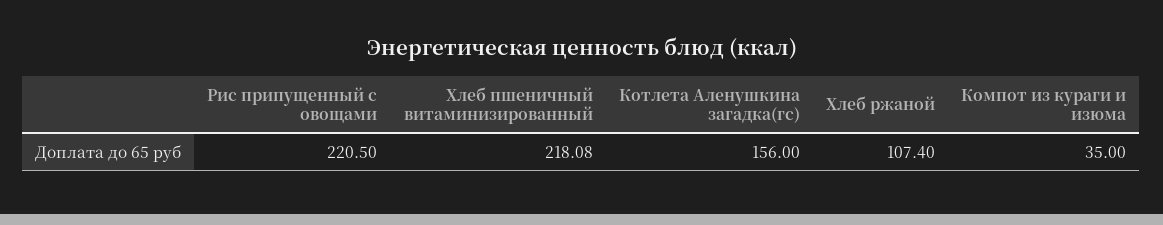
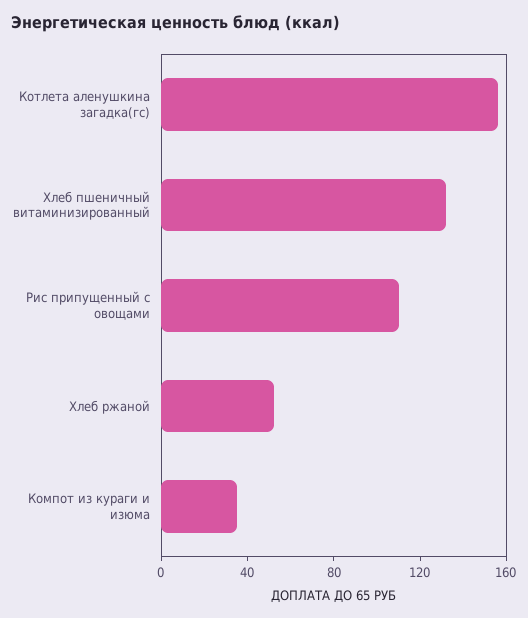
  {
-   "Рис припущенный с овощами": 220.5,
+   "Рис припущенный с овощами": 110,
-   "Хлеб пшеничный витаминизированный": 218.08,
+   "Хлеб пшеничный витаминизированный": 130,
    "Котлета Аленушкина загадка(гс)": 156,
-   "Хлеб ржаной": 107.4,
+   "Хлеб ржаной": 50,
    "Компот из кураги и изюма": 35
  }

